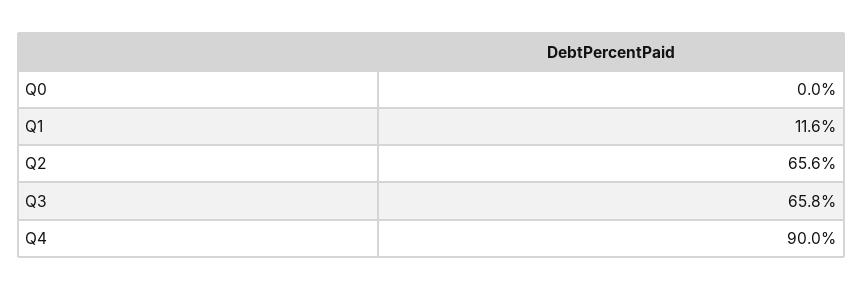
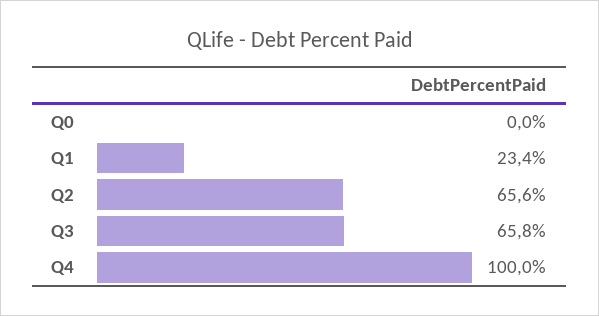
  {
    "Q0": 0,
-   "Q1": 11.6,
+   "Q1": 23.4,
    "Q2": 65.6,
    "Q3": 65.8,
-   "Q4": 90
+   "Q4": 100
  }

